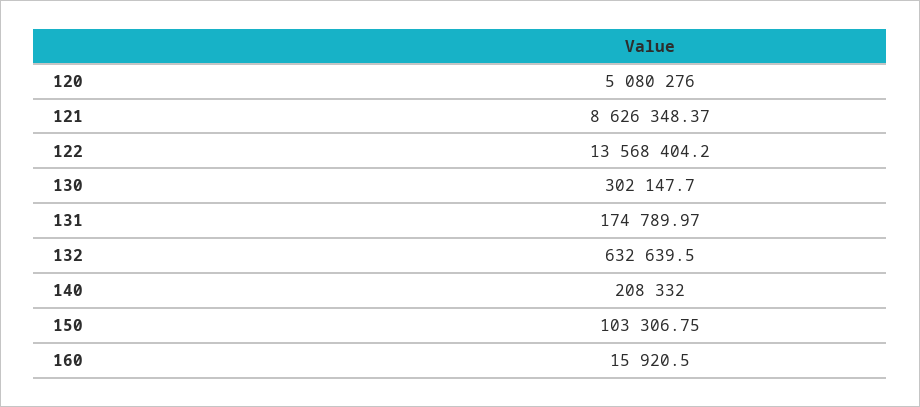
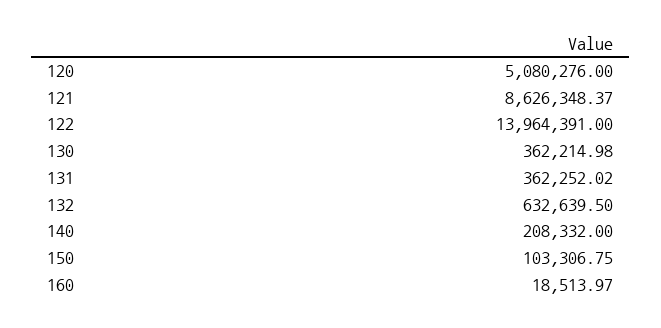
  {
    "120": 5080276,
    "121": 8626348.37,
-   "122": 13568404.2,
+   "122": 13964391,
-   "130": 302147.7,
+   "130": 362214.98,
-   "131": 174789.97,
+   "131": 362252.02,
    "132": 632639.5,
    "140": 208332,
    "150": 103306.75,
-   "160": 15920.5
+   "160": 18513.97
  }

